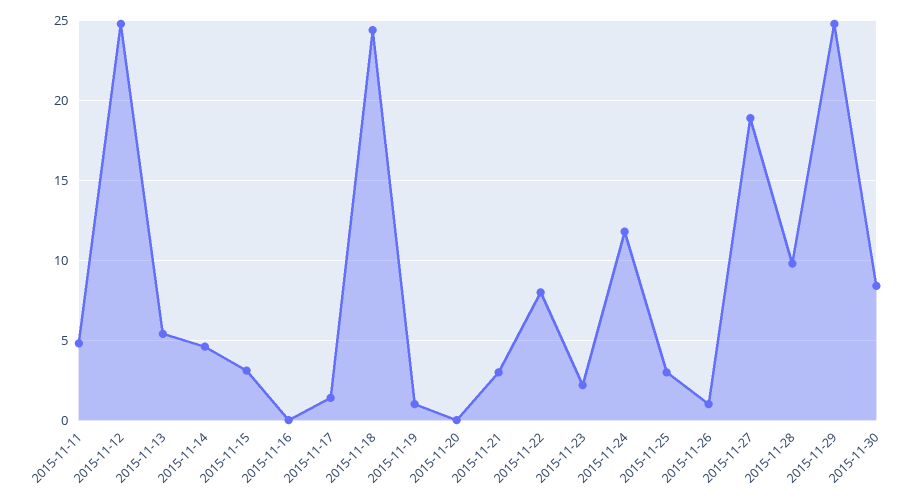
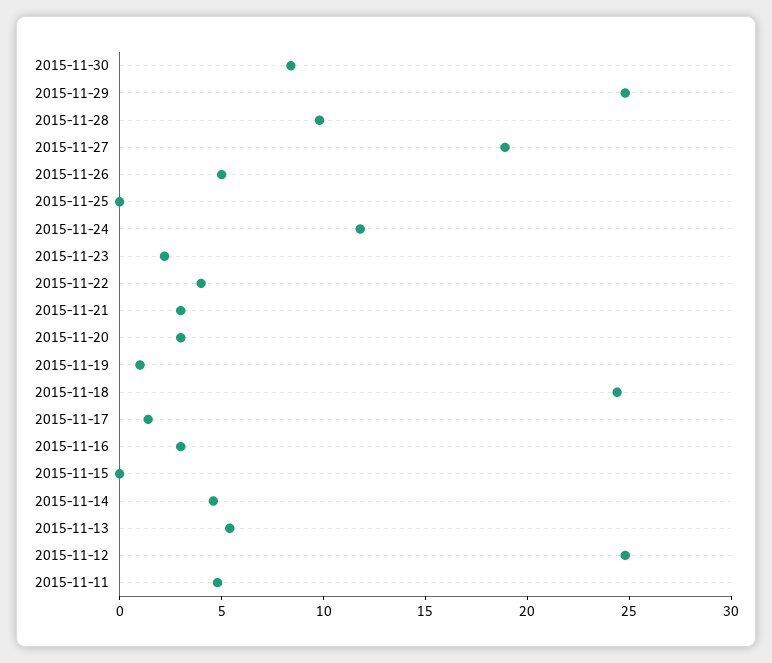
  {
    "2015-11-11": 5,
    "2015-11-12": 25,
    "2015-11-13": 5.5,
    "2015-11-14": 4.5,
-   "2015-11-15": 3,
+   "2015-11-15": 0,
-   "2015-11-16": 0,
+   "2015-11-16": 3,
    "2015-11-17": 1.5,
    "2015-11-18": 24.5,
    "2015-11-19": 1,
-   "2015-11-20": 0,
+   "2015-11-20": 3,
    "2015-11-21": 3,
-   "2015-11-22": 8,
+   "2015-11-22": 4,
    "2015-11-23": 2,
    "2015-11-24": 12,
-   "2015-11-25": 3,
+   "2015-11-25": 0,
-   "2015-11-26": 1,
+   "2015-11-26": 5,
    "2015-11-27": 19,
    "2015-11-28": 10,
    "2015-11-29": 25,
    "2015-11-30": 8.5
  }

